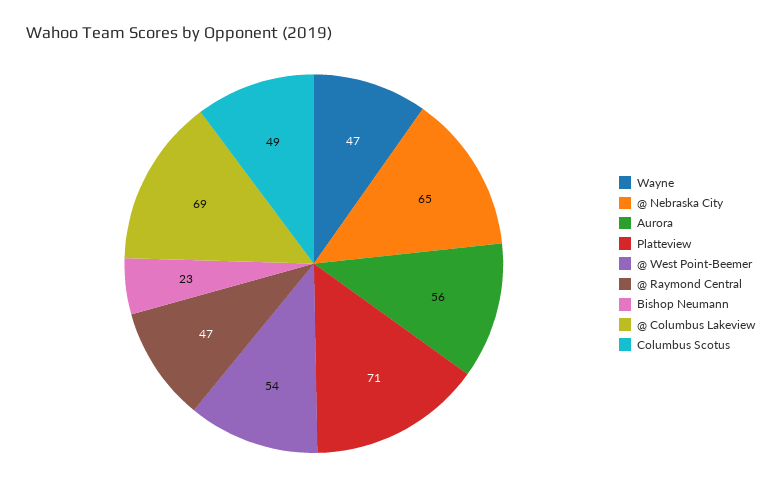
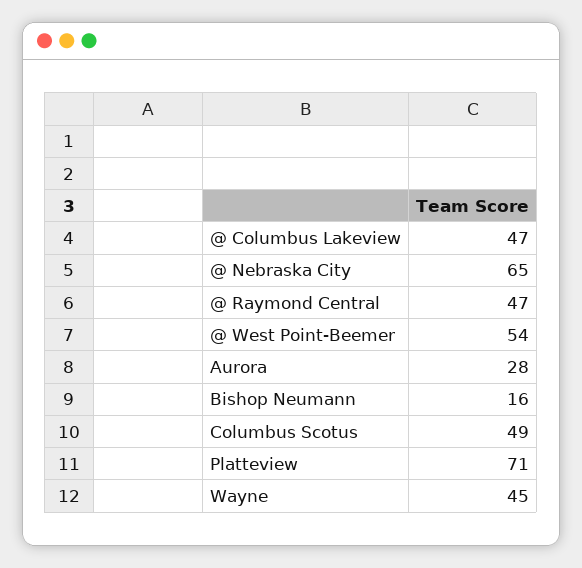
  {
-   "Wayne": 47,
+   "Wayne": 45,
    "@ Nebraska City": 65,
-   "Aurora": 56,
+   "Aurora": 28,
    "Platteview": 71,
    "@ West Point-Beemer": 54,
    "@ Raymond Central": 47,
-   "Bishop Neumann": 23,
+   "Bishop Neumann": 16,
-   "@ Columbus Lakeview": 69,
+   "@ Columbus Lakeview": 47,
    "Columbus Scotus": 49
  }

